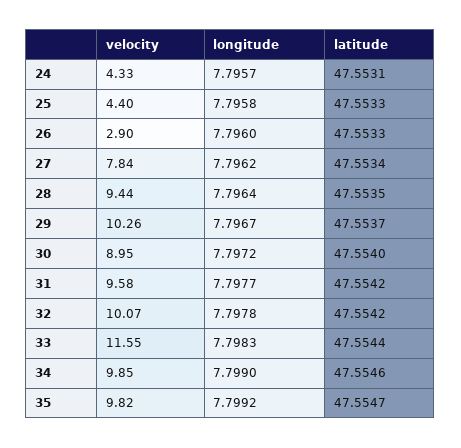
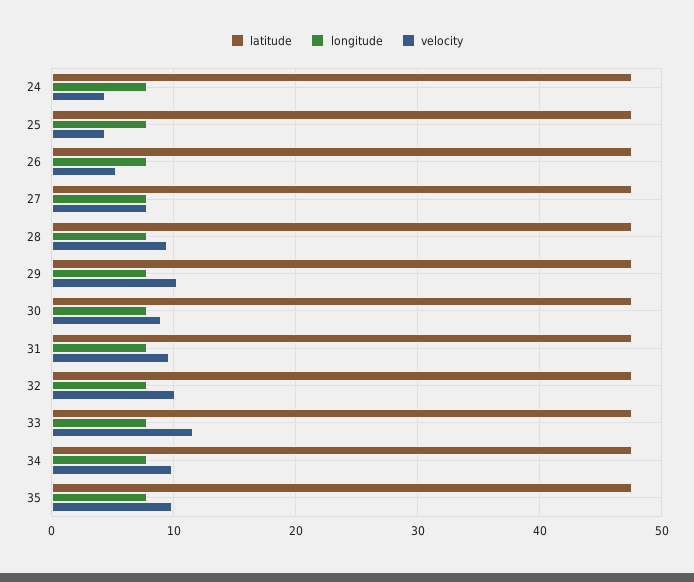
  {
    "velocity": {
      "24": 4.33,
      "25": 4.4,
-     "26": 2.9,
+     "26": 5,
      "27": 7.84,
      "28": 9.44,
      "29": 10.26,
      "30": 8.95,
      "31": 9.58,
      "32": 10.07,
      "33": 11.55,
      "34": 9.85,
      "35": 9.82
    },
    "longitude": {
      "24": 7.7957,
      "25": 7.7958,
      "26": 7.796,
      "27": 7.7962,
      "28": 7.7964,
      "29": 7.7967,
      "30": 7.7972,
      "31": 7.7977,
      "32": 7.7978,
      "33": 7.7983,
      "34": 7.799,
      "35": 7.7992
    },
    "latitude": {
      "24": 47.5531,
      "25": 47.5533,
      "26": 47.5533,
      "27": 47.5534,
      "28": 47.5535,
      "29": 47.5537,
      "30": 47.554,
      "31": 47.5542,
      "32": 47.5542,
      "33": 47.5544,
      "34": 47.5546,
      "35": 47.5547
    }
  }

